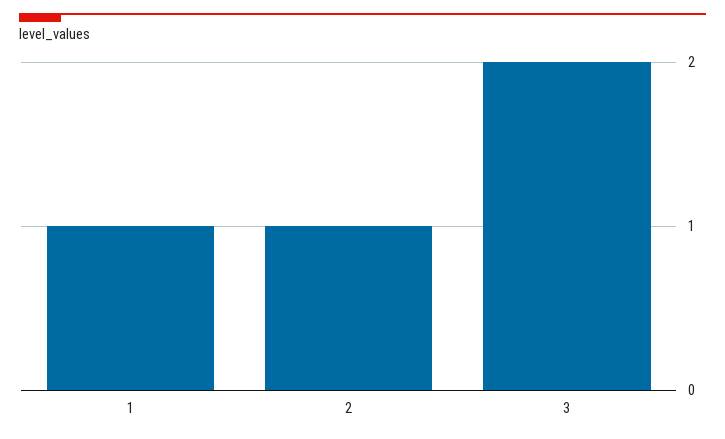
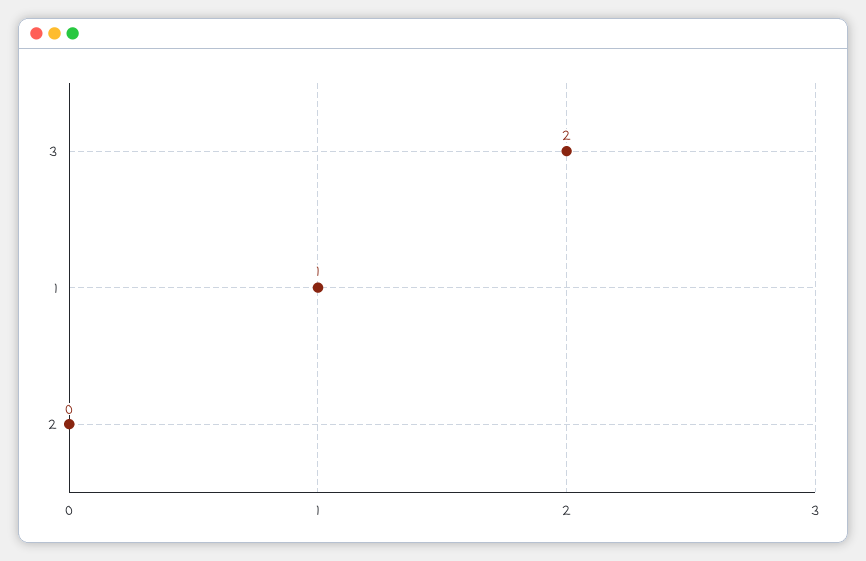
  {
    "1": 1,
-   "2": 1,
+   "2": 0,
    "3": 2
  }

